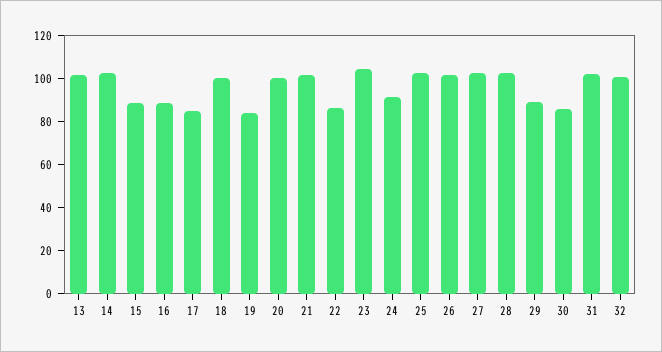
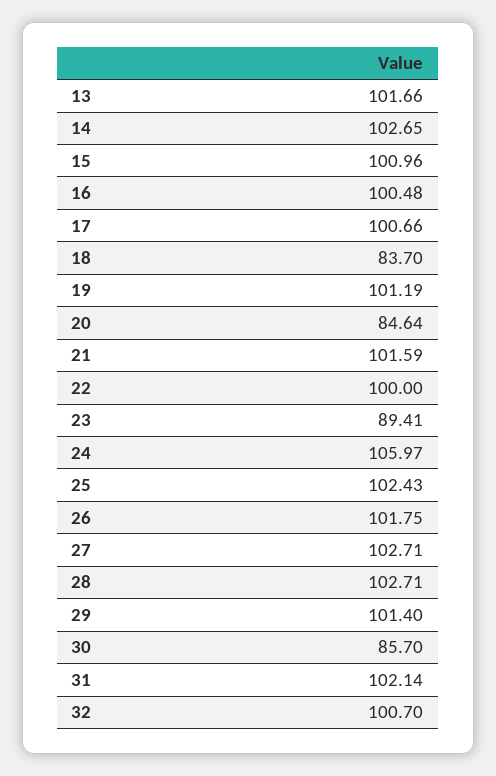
  {
    "13": 101.66,
    "14": 102.65,
-   "15": 90,
+   "15": 100.96,
-   "16": 90,
+   "16": 100.48,
-   "17": 85,
+   "17": 100.66,
-   "18": 100,
+   "18": 83.7,
-   "19": 85,
+   "19": 101.19,
-   "20": 100,
+   "20": 84.64,
    "21": 101.59,
-   "22": 85,
+   "22": 100,
-   "23": 105,
+   "23": 89.41,
-   "24": 90,
+   "24": 105.97,
    "25": 102.43,
    "26": 101.75,
    "27": 102.71,
    "28": 102.71,
-   "29": 90,
+   "29": 101.4,
    "30": 85.7,
    "31": 102.14,
    "32": 100.7
  }

